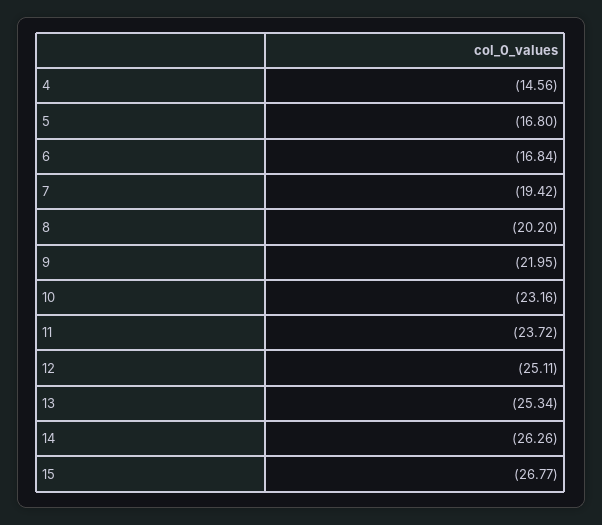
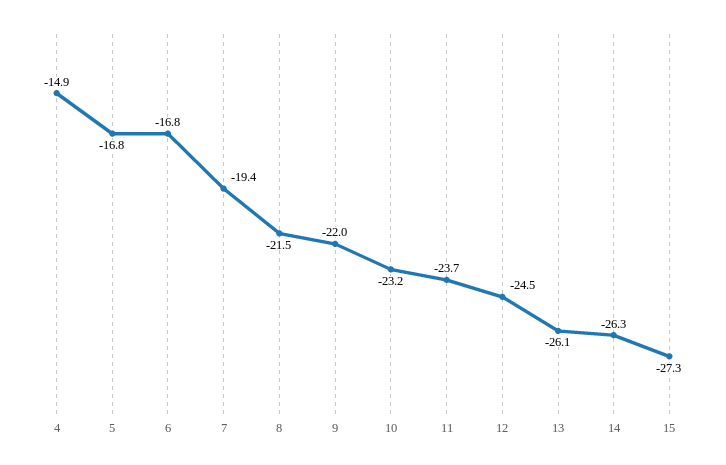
  {
-   "4": -14.56,
+   "4": -14.9,
    "5": -16.8,
    "6": -16.84,
    "7": -19.42,
-   "8": -20.2,
+   "8": -21.5,
    "9": -21.95,
    "10": -23.16,
    "11": -23.72,
-   "12": -25.11,
+   "12": -24.5,
-   "13": -25.34,
+   "13": -26.1,
    "14": -26.26,
-   "15": -26.77
+   "15": -27.3
  }

